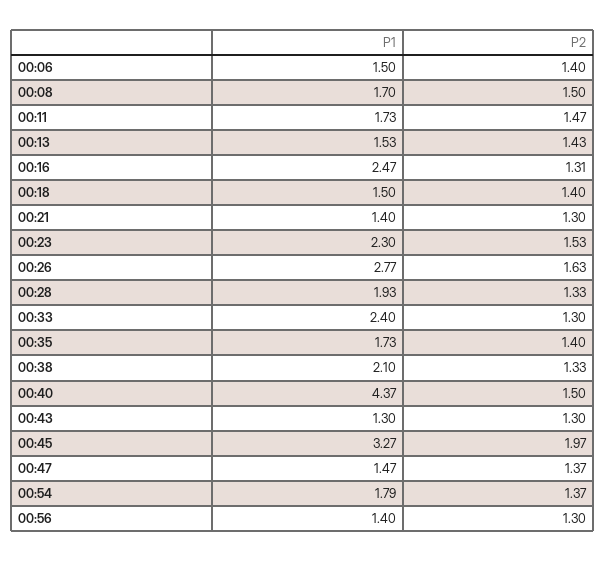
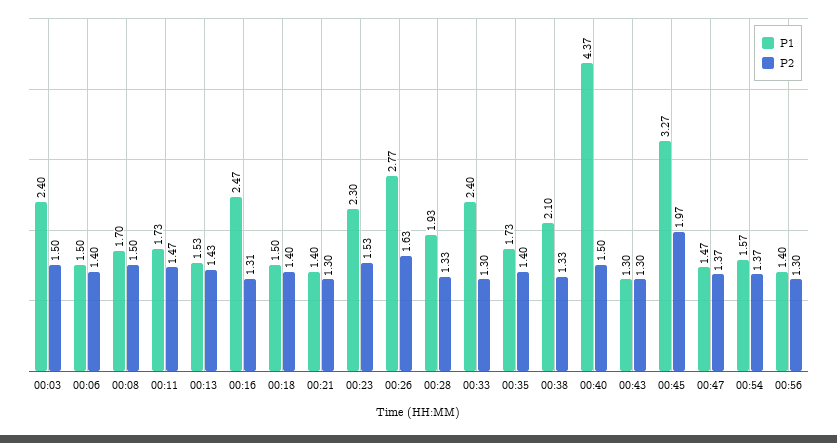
  {
    "P1": {
      "00:06": 1.5,
      "00:08": 1.7,
      "00:11": 1.73,
      "00:13": 1.53,
      "00:16": 2.47,
      "00:18": 1.5,
      "00:21": 1.4,
      "00:23": 2.3,
      "00:26": 2.77,
      "00:28": 1.93,
      "00:33": 2.4,
      "00:35": 1.73,
      "00:38": 2.1,
      "00:40": 4.37,
      "00:43": 1.3,
      "00:45": 3.27,
      "00:47": 1.47,
-     "00:54": 1.79,
+     "00:54": 1.57,
-     "00:56": 1.4
+     "00:56": 1.4,
+     "00:03": 2.4
    },
    "P2": {
      "00:06": 1.4,
      "00:08": 1.5,
      "00:11": 1.47,
      "00:13": 1.43,
      "00:16": 1.31,
      "00:18": 1.4,
      "00:21": 1.3,
      "00:23": 1.53,
      "00:26": 1.63,
      "00:28": 1.33,
      "00:33": 1.3,
      "00:35": 1.4,
      "00:38": 1.33,
      "00:40": 1.5,
      "00:43": 1.3,
      "00:45": 1.97,
      "00:47": 1.37,
      "00:54": 1.37,
-     "00:56": 1.3
+     "00:56": 1.3,
+     "00:03": 1.5
    }
  }

